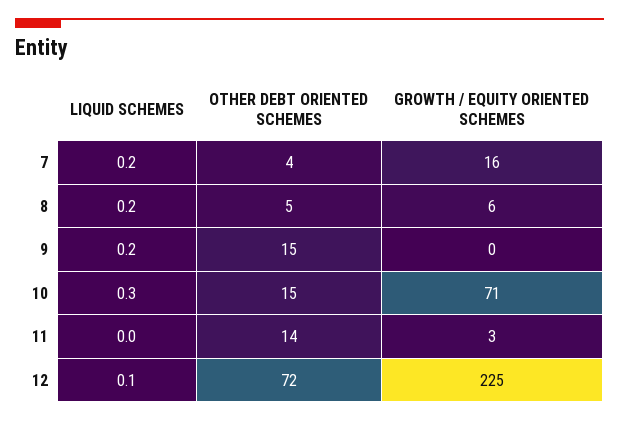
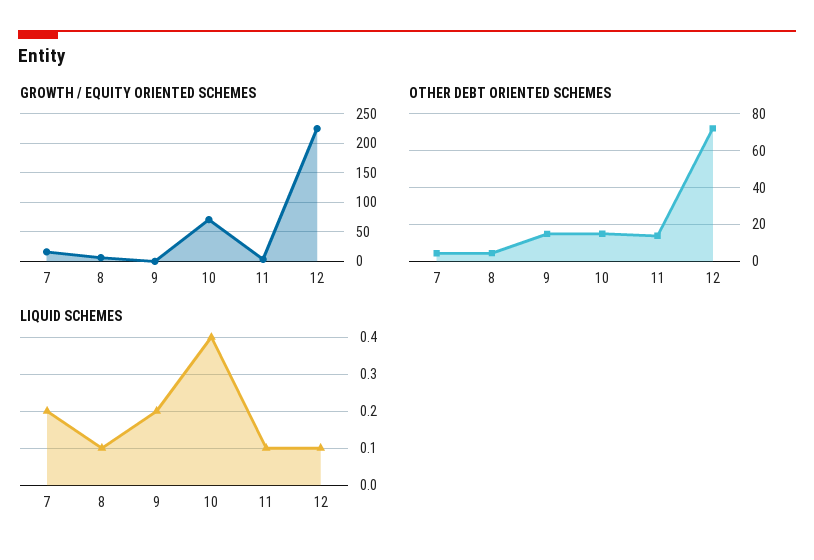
  {
    "LIQUID SCHEMES": {
      "7": 0.2,
-     "8": 0.2,
+     "8": 0.1,
      "9": 0.2,
-     "10": 0.3,
+     "10": 0.4,
-     "11": 0,
+     "11": 0.1,
      "12": 0.1
    },
    "OTHER DEBT ORIENTED SCHEMES": {
      "7": 4,
      "8": 5,
      "9": 15,
      "10": 15,
      "11": 14,
      "12": 72
    },
    "GROWTH / EQUITY ORIENTED SCHEMES": {
      "7": 16,
      "8": 6,
      "9": 0,
      "10": 71,
      "11": 3,
      "12": 225
    }
  }

